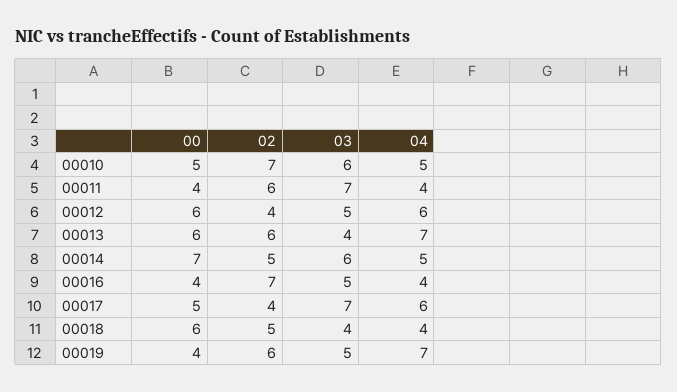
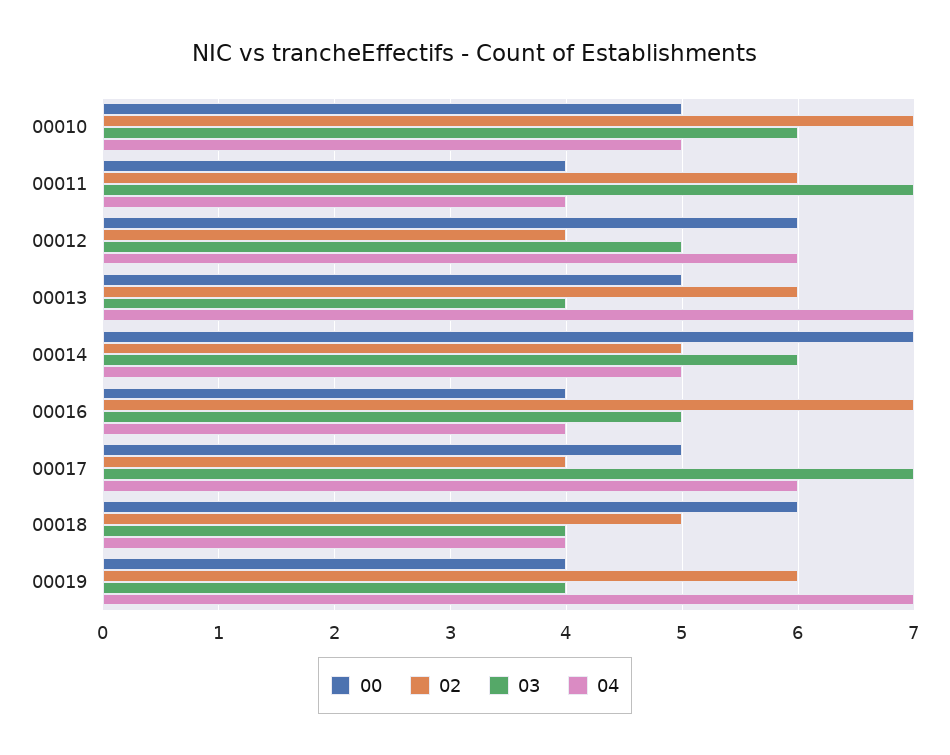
  {
    "00": {
      "00010": 5,
      "00011": 4,
      "00012": 6,
-     "00013": 6,
+     "00013": 5,
      "00014": 7,
      "00016": 4,
      "00017": 5,
      "00018": 6,
      "00019": 4
    },
    "02": {
      "00010": 7,
      "00011": 6,
      "00012": 4,
      "00013": 6,
      "00014": 5,
      "00016": 7,
      "00017": 4,
      "00018": 5,
      "00019": 6
    },
    "03": {
      "00010": 6,
      "00011": 7,
      "00012": 5,
      "00013": 4,
      "00014": 6,
      "00016": 5,
      "00017": 7,
      "00018": 4,
-     "00019": 5
+     "00019": 4
    },
    "04": {
      "00010": 5,
      "00011": 4,
      "00012": 6,
      "00013": 7,
      "00014": 5,
      "00016": 4,
      "00017": 6,
      "00018": 4,
      "00019": 7
    }
  }

